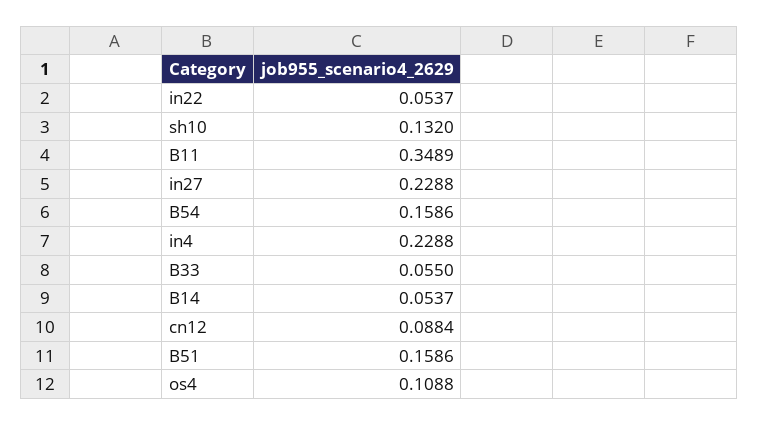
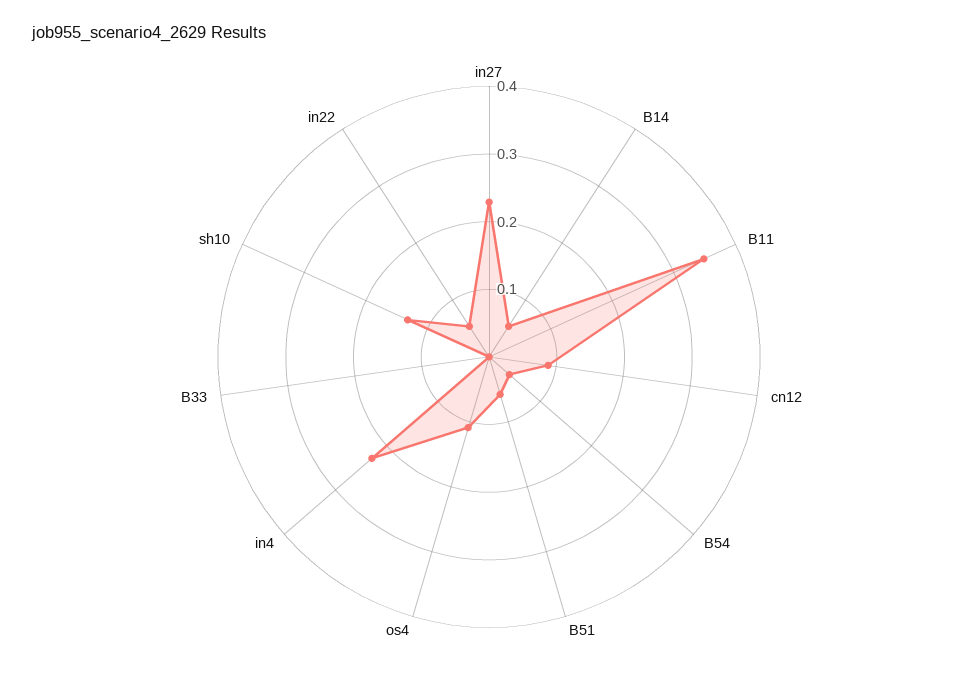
  {
    "in22": 0.0537,
    "sh10": 0.132,
    "B11": 0.3489,
    "in27": 0.2288,
-   "B54": 0.1586,
+   "B54": 0.04,
    "in4": 0.2288,
-   "B33": 0.055,
+   "B33": 0,
    "B14": 0.0537,
    "cn12": 0.0884,
-   "B51": 0.1586,
+   "B51": 0.06,
    "os4": 0.1088
  }

